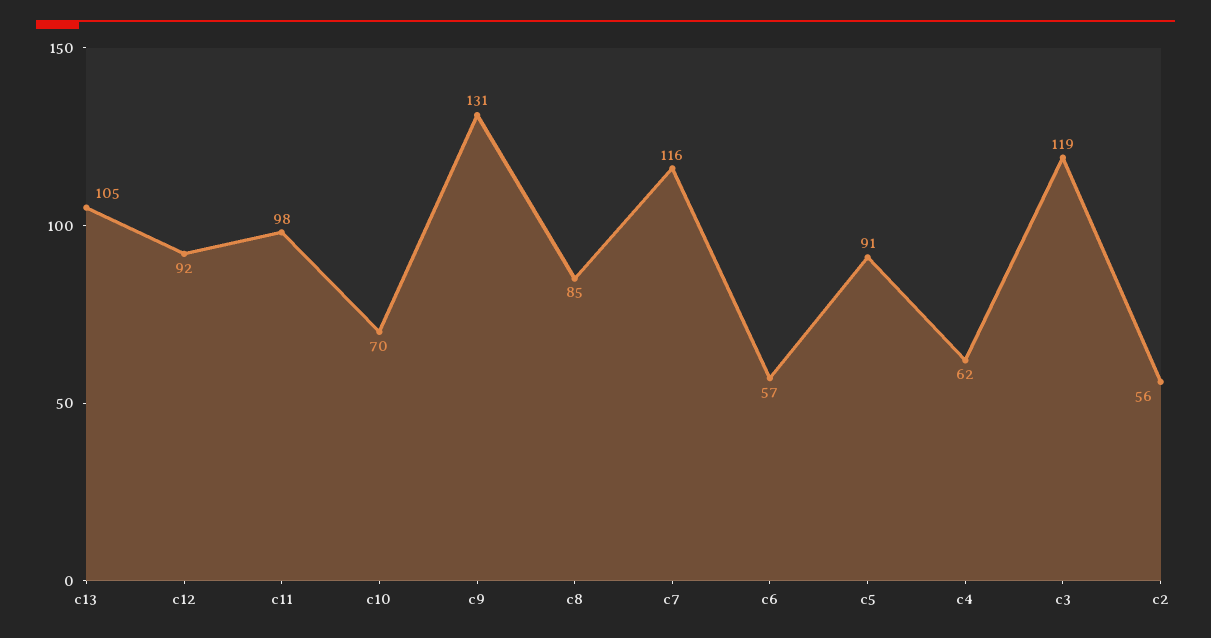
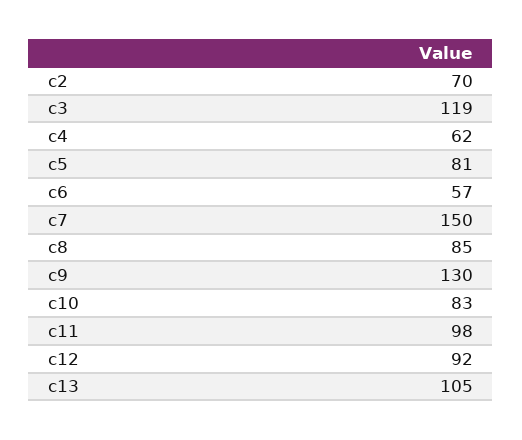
  {
    "c13": 105,
    "c12": 92,
    "c11": 98,
-   "c10": 70,
+   "c10": 83,
-   "c9": 131,
+   "c9": 130,
    "c8": 85,
-   "c7": 116,
+   "c7": 150,
    "c6": 57,
-   "c5": 91,
+   "c5": 81,
    "c4": 62,
    "c3": 119,
-   "c2": 56
+   "c2": 70
  }

